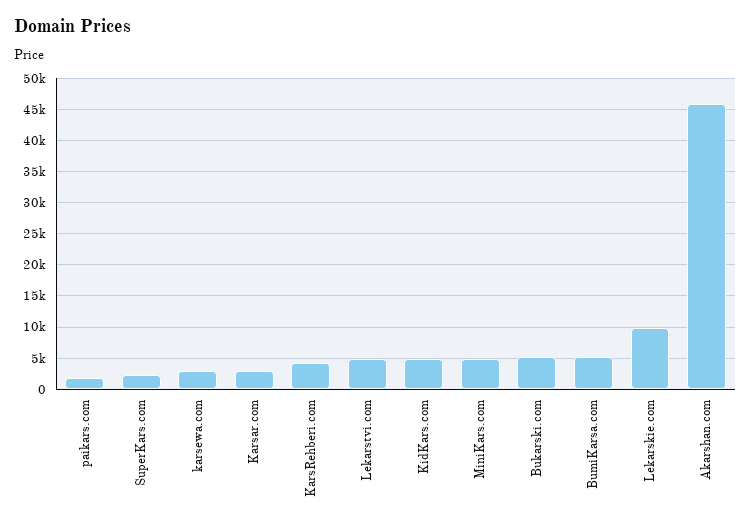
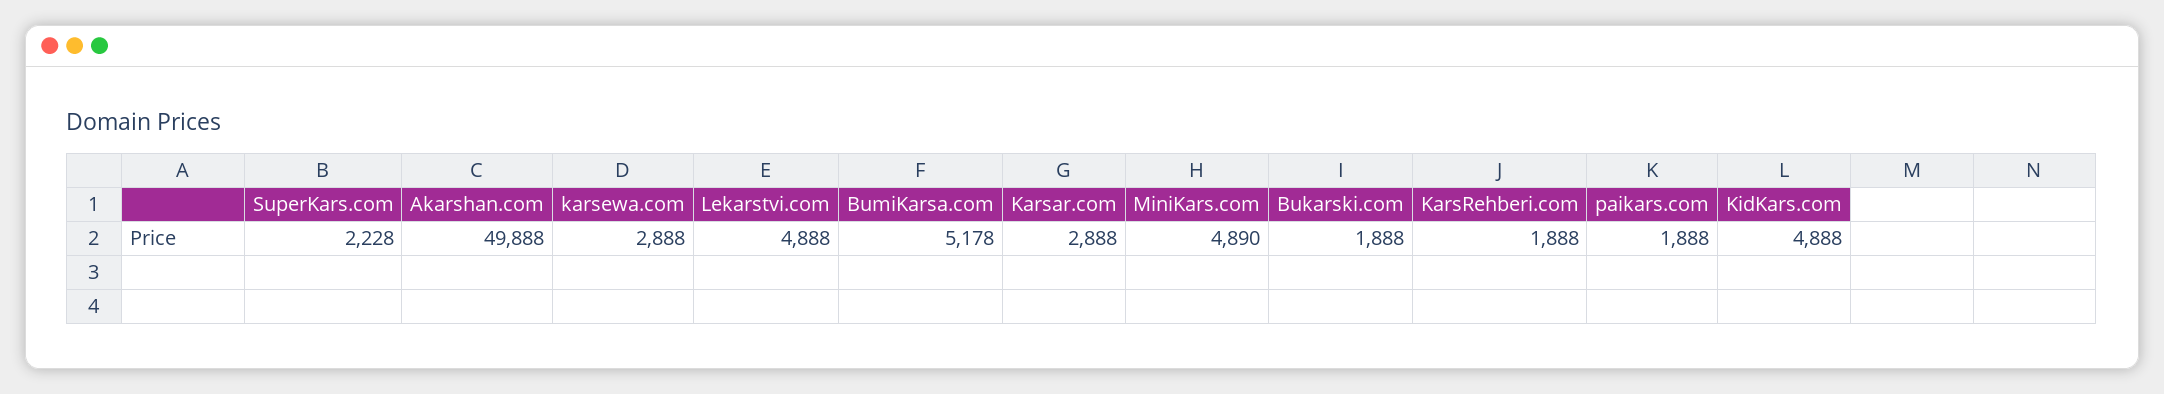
  {
    "paikars.com": 1888,
    "SuperKars.com": 2228,
    "karsewa.com": 2888,
    "Karsar.com": 2888,
-   "KarsRehberi.com": 4000,
+   "KarsRehberi.com": 1888,
    "Lekarstvi.com": 4888,
    "KidKars.com": 4888,
    "MiniKars.com": 4890,
-   "Bukarski.com": 5000,
+   "Bukarski.com": 1888,
    "BumiKarsa.com": 5178,
-   "Lekarskie.com": 10000,
-   "Akarshan.com": 46000
+   "Akarshan.com": 49888
  }

